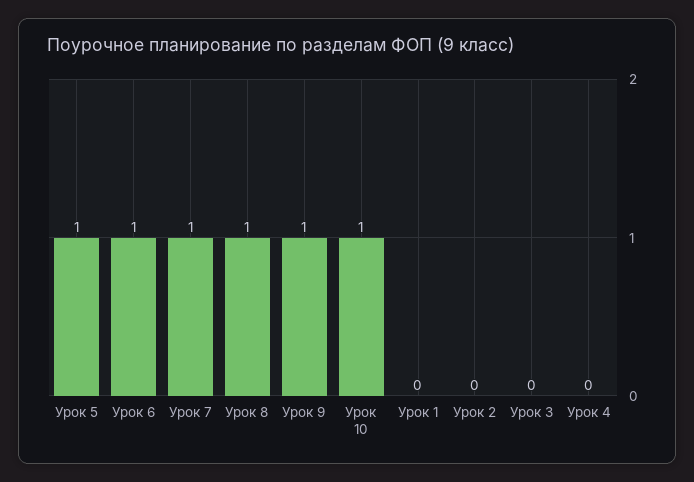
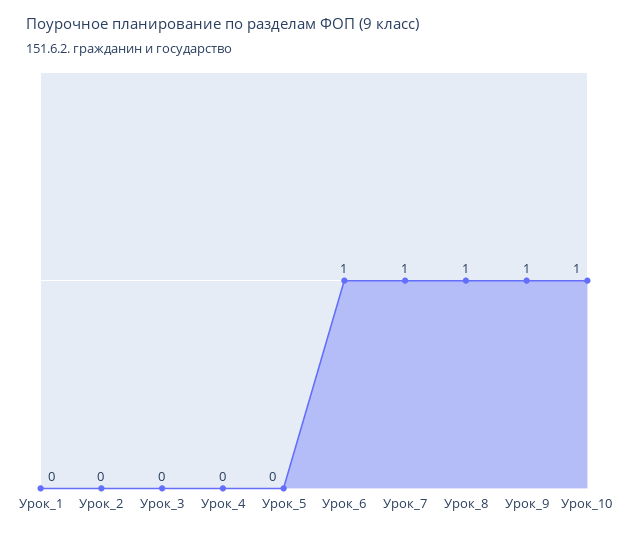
  {
-   "Урок 5": 1,
+   "Урок 5": 0,
    "Урок 6": 1,
    "Урок 7": 1,
    "Урок 8": 1,
    "Урок 9": 1,
    "Урок 10": 1,
    "Урок 1": 0,
    "Урок 2": 0,
    "Урок 3": 0,
    "Урок 4": 0
  }

